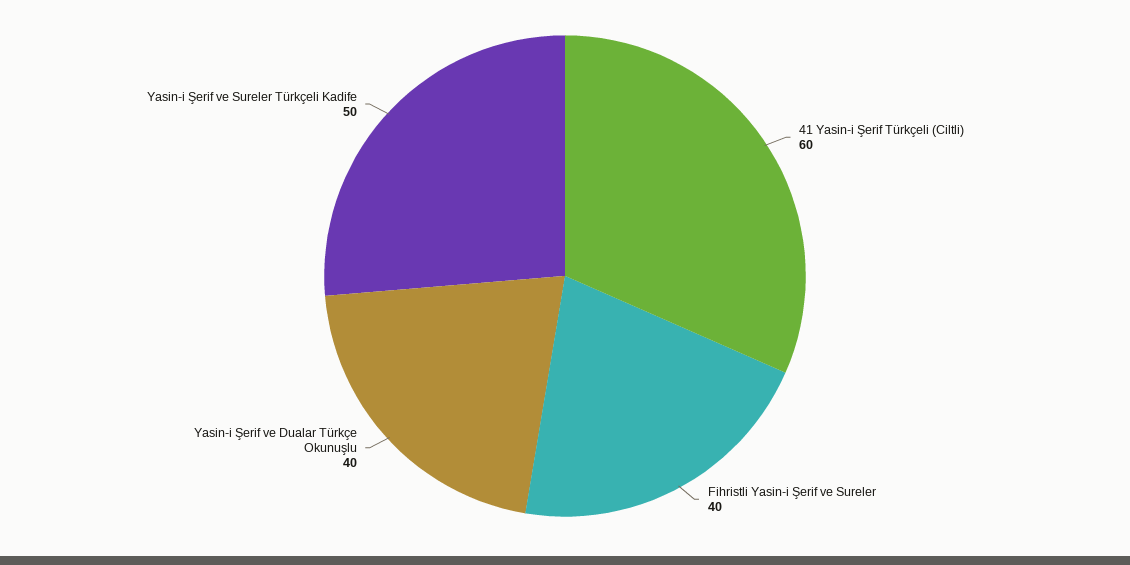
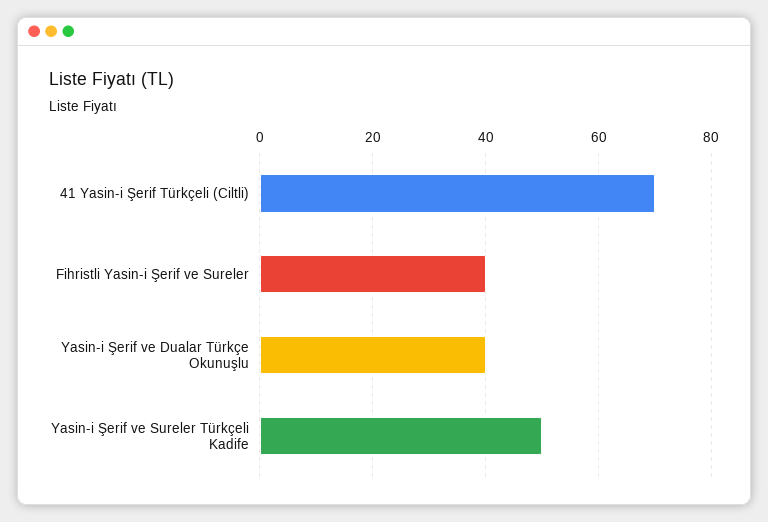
  {
-   "41 Yasin-i Şerif Türkçeli (Ciltli)": 60,
+   "41 Yasin-i Şerif Türkçeli (Ciltli)": 70,
    "Fihristli Yasin-i Şerif ve Sureler": 40,
    "Yasin-i Şerif ve Dualar Türkçe Okunuşlu": 40,
    "Yasin-i Şerif ve Sureler Türkçeli Kadife": 50
  }

